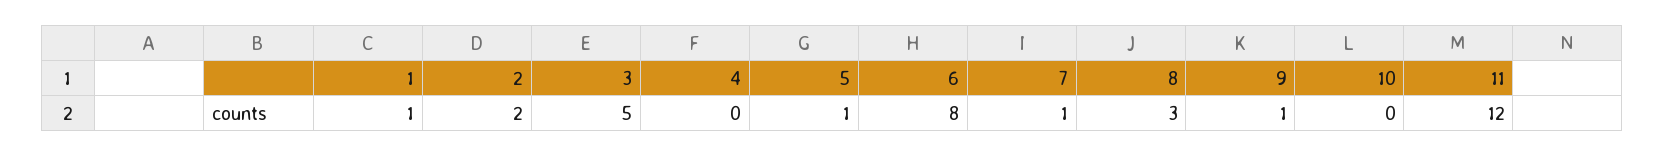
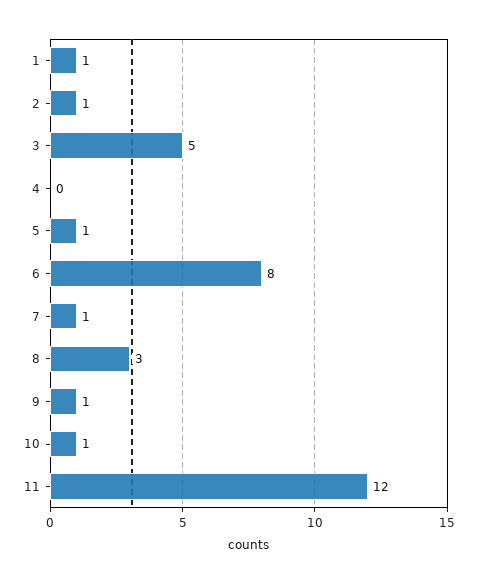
  {
    "1": 1,
-   "2": 2,
+   "2": 1,
    "3": 5,
    "4": 0,
    "5": 1,
    "6": 8,
    "7": 1,
    "8": 3,
    "9": 1,
-   "10": 0,
+   "10": 1,
    "11": 12
  }

